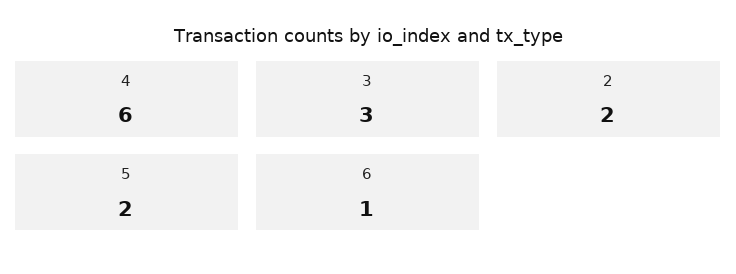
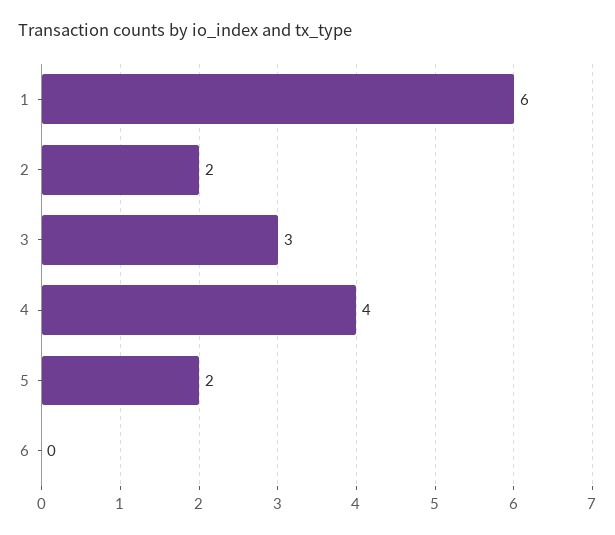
  {
-   "4": 6,
+   "4": 4,
    "3": 3,
    "2": 2,
    "5": 2,
-   "6": 1
+   "6": 0,
+   "1": 6
  }

